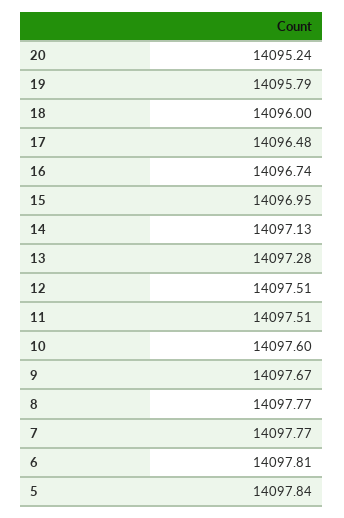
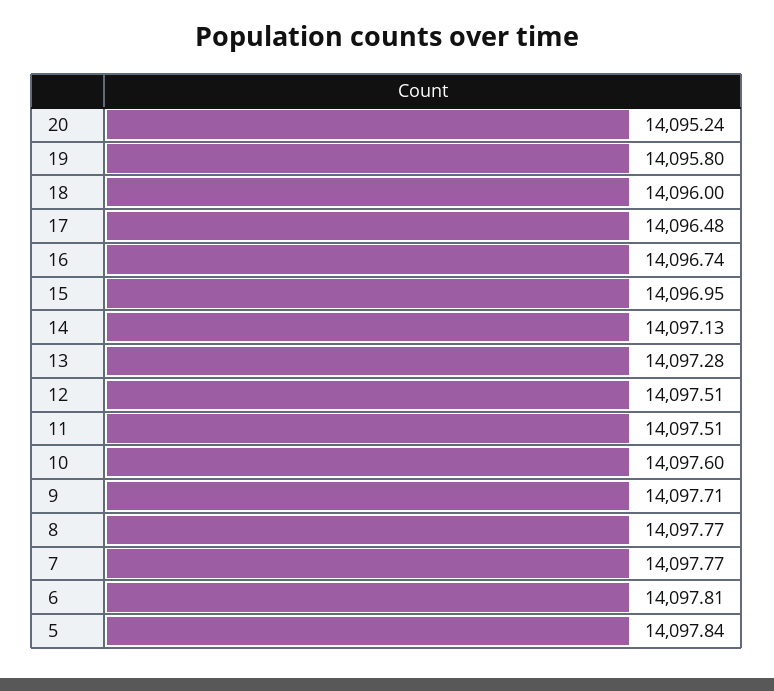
  {
    "20": 14095.24,
-   "19": 14095.79,
+   "19": 14095.8,
    "18": 14096,
    "17": 14096.48,
    "16": 14096.74,
    "15": 14096.95,
    "14": 14097.13,
    "13": 14097.28,
    "12": 14097.51,
    "11": 14097.51,
    "10": 14097.6,
-   "9": 14097.67,
+   "9": 14097.71,
    "8": 14097.77,
    "7": 14097.77,
    "6": 14097.81,
    "5": 14097.84
  }

